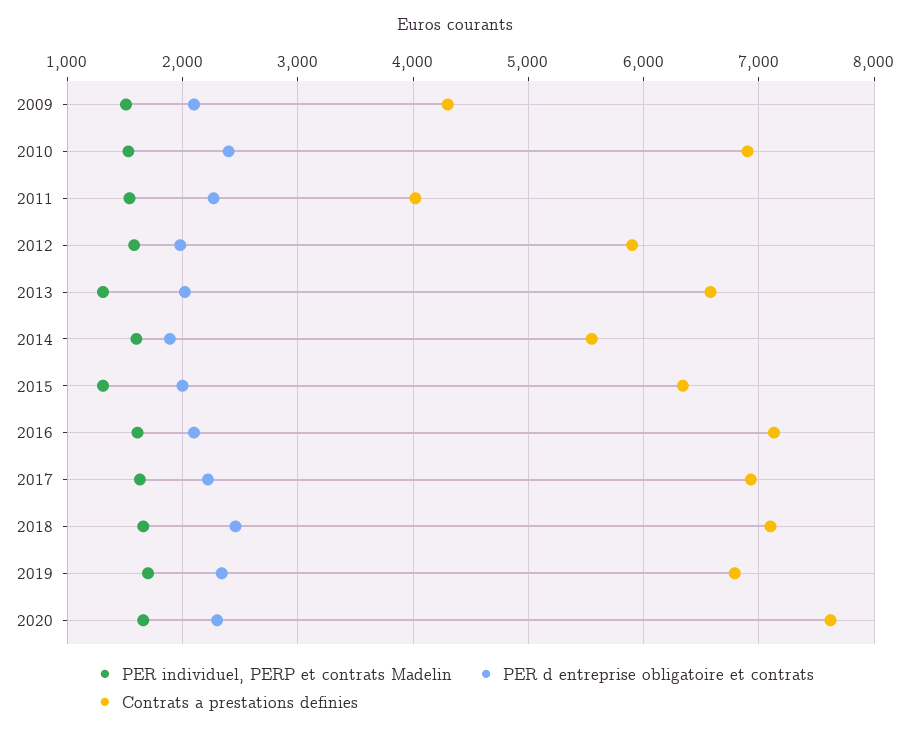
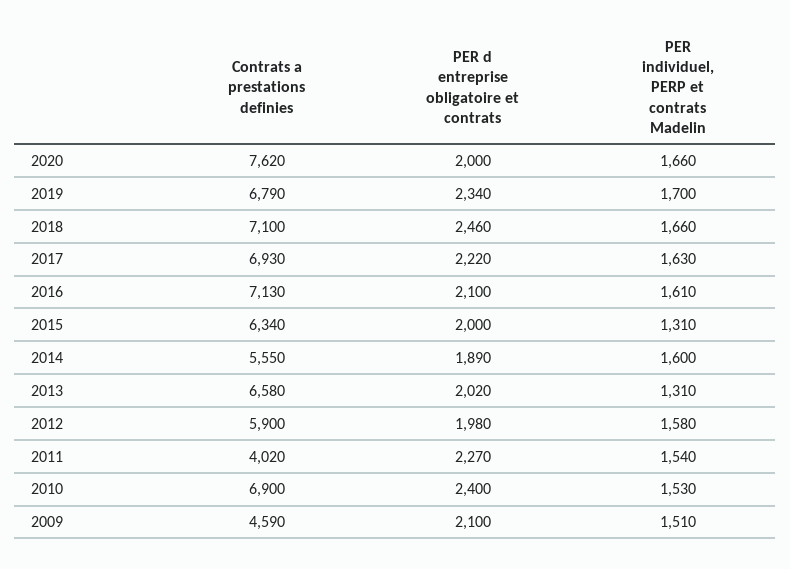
  {
    "PER individuel, PERP et contrats Madelin": {
      "2009": 1510,
      "2010": 1530,
      "2011": 1540,
      "2012": 1580,
      "2013": 1310,
      "2014": 1600,
      "2015": 1310,
      "2016": 1610,
      "2017": 1630,
      "2018": 1660,
      "2019": 1700,
      "2020": 1660
    },
    "PER d entreprise obligatoire et contrats": {
      "2009": 2100,
      "2010": 2400,
      "2011": 2270,
      "2012": 1980,
      "2013": 2020,
      "2014": 1890,
      "2015": 2000,
      "2016": 2100,
      "2017": 2220,
      "2018": 2460,
      "2019": 2340,
-     "2020": 2300
+     "2020": 2000
    },
    "Contrats a prestations definies": {
-     "2009": 4300,
+     "2009": 4590,
      "2010": 6900,
      "2011": 4020,
      "2012": 5900,
      "2013": 6580,
      "2014": 5550,
      "2015": 6340,
      "2016": 7130,
      "2017": 6930,
      "2018": 7100,
      "2019": 6790,
      "2020": 7620
    }
  }

